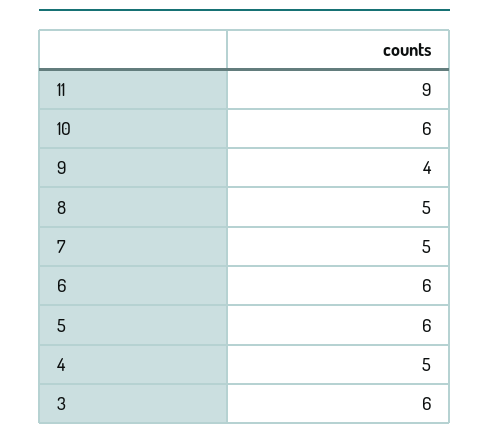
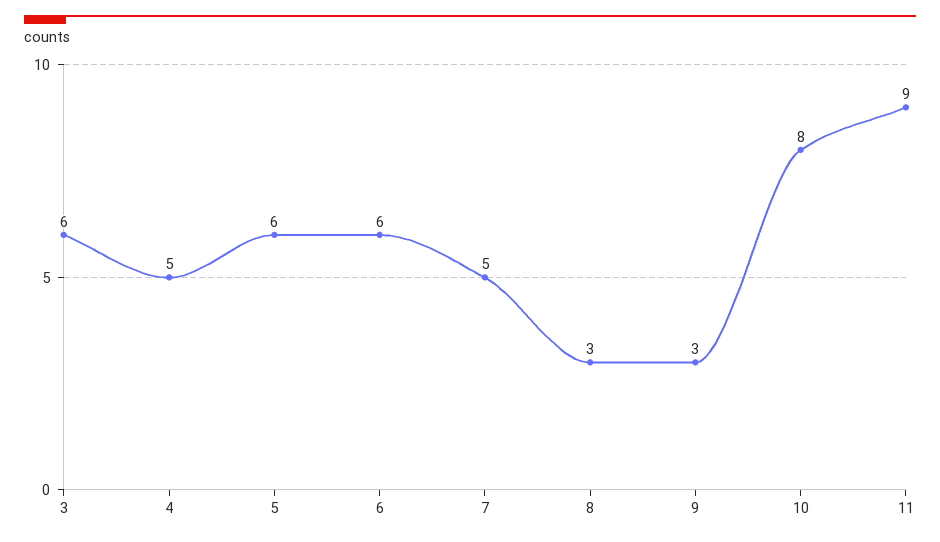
  {
    "11": 9,
-   "10": 6,
+   "10": 8,
-   "9": 4,
+   "9": 3,
-   "8": 5,
+   "8": 3,
    "7": 5,
    "6": 6,
    "5": 6,
    "4": 5,
    "3": 6
  }

